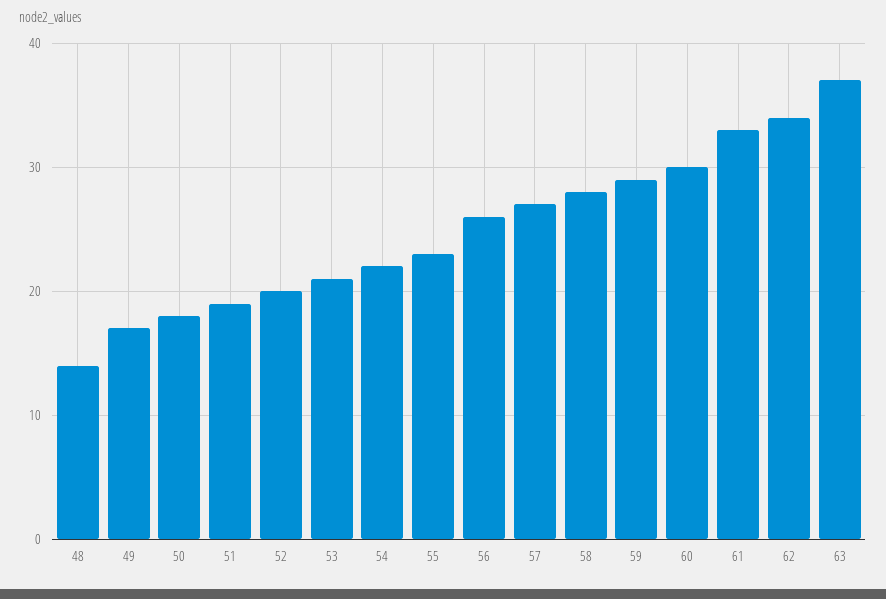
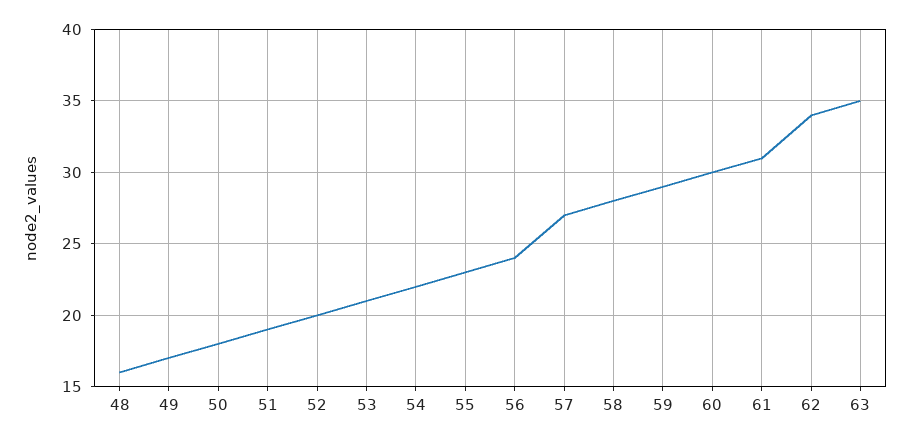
  {
-   "48": 14,
+   "48": 16,
    "49": 17,
    "50": 18,
    "51": 19,
    "52": 20,
    "53": 21,
    "54": 22,
    "55": 23,
-   "56": 26,
+   "56": 24,
    "57": 27,
    "58": 28,
    "59": 29,
    "60": 30,
-   "61": 33,
+   "61": 31,
    "62": 34,
-   "63": 37
+   "63": 35
  }

